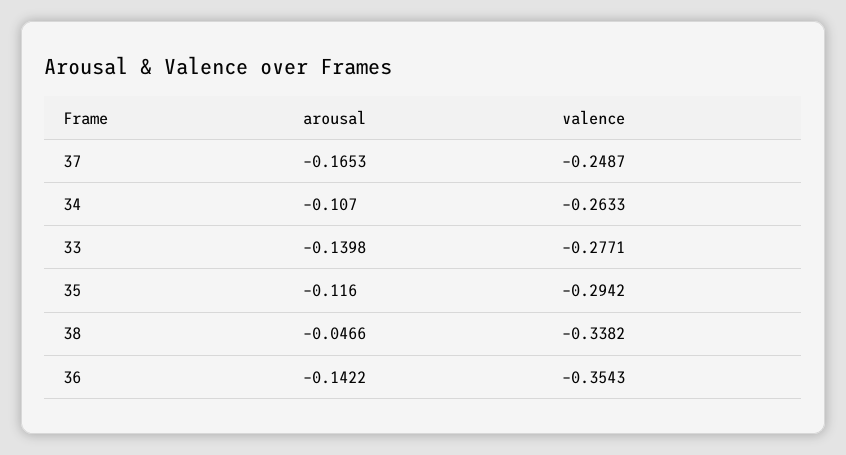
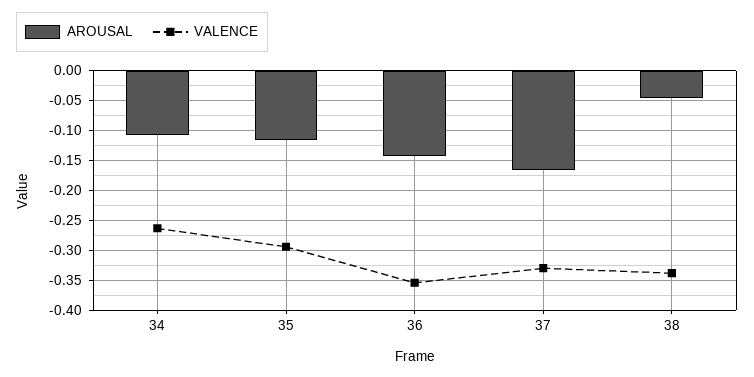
  {
    "arousal": {
      "37": -0.1653,
      "34": -0.107,
-     "33": -0.1398,
      "35": -0.116,
      "38": -0.0466,
      "36": -0.1422
    },
    "valence": {
-     "37": -0.2487,
+     "37": -0.325,
      "34": -0.2633,
-     "33": -0.2771,
      "35": -0.2942,
      "38": -0.3382,
      "36": -0.3543
    }
  }

